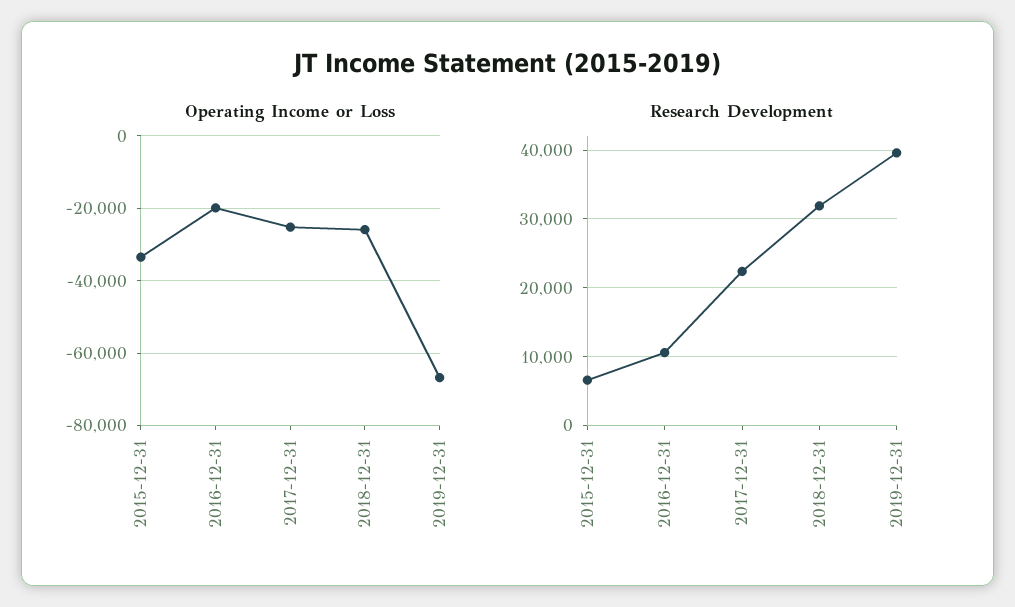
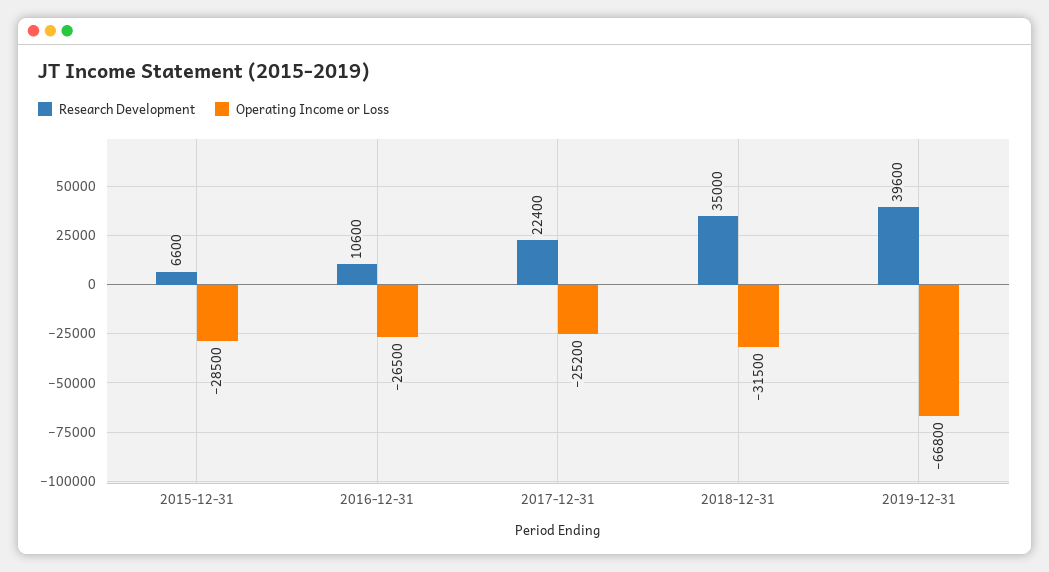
  {
    "Operating Income or Loss": {
-     "2015-12-31": -34000,
+     "2015-12-31": -28500,
-     "2016-12-31": -20000,
+     "2016-12-31": -26500,
      "2017-12-31": -25200,
-     "2018-12-31": -26000,
+     "2018-12-31": -31500,
      "2019-12-31": -66800
    },
    "Research Development": {
      "2015-12-31": 6600,
      "2016-12-31": 10600,
      "2017-12-31": 22400,
-     "2018-12-31": 32000,
+     "2018-12-31": 35000,
      "2019-12-31": 39600
    }
  }

